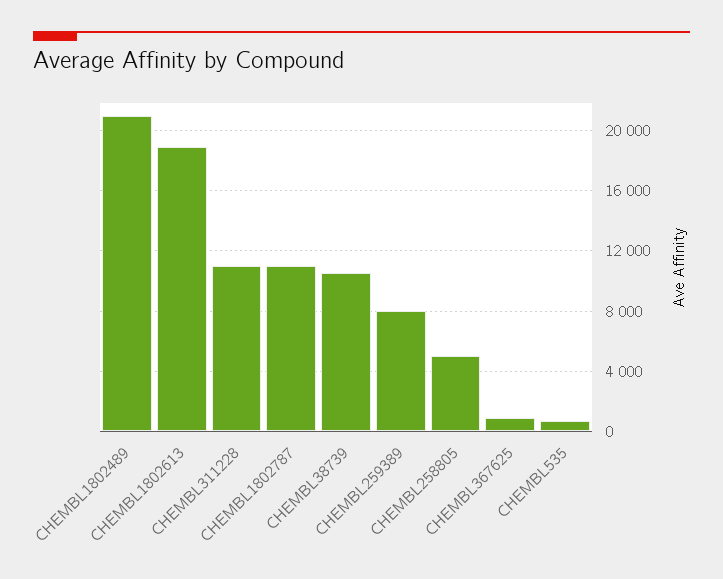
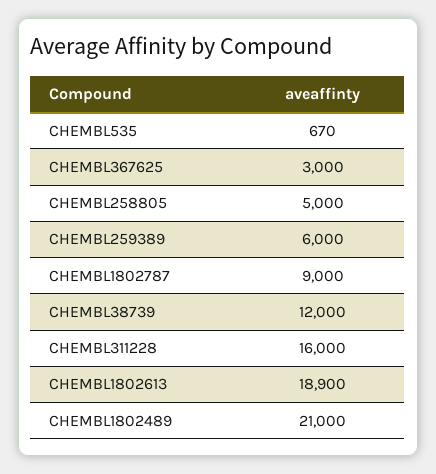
  {
    "CHEMBL1802489": 21000,
    "CHEMBL1802613": 18900,
-   "CHEMBL311228": 11000,
+   "CHEMBL311228": 16000,
-   "CHEMBL1802787": 11000,
+   "CHEMBL1802787": 9000,
-   "CHEMBL38739": 10500,
+   "CHEMBL38739": 12000,
-   "CHEMBL259389": 8000,
+   "CHEMBL259389": 6000,
    "CHEMBL258805": 5000,
-   "CHEMBL367625": 1000,
+   "CHEMBL367625": 3000,
    "CHEMBL535": 670
  }

